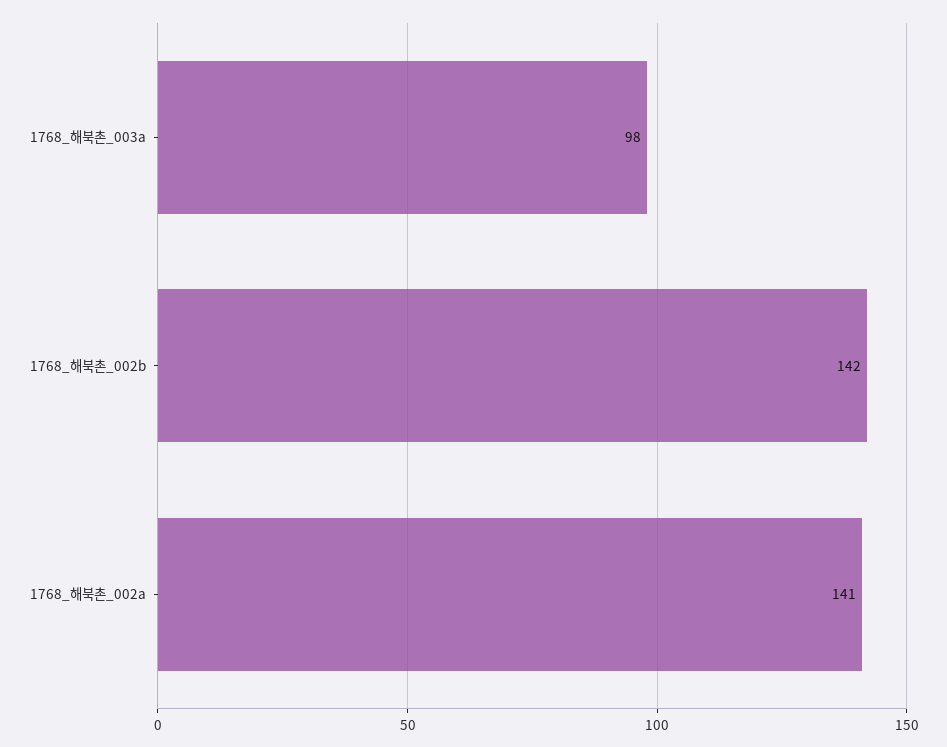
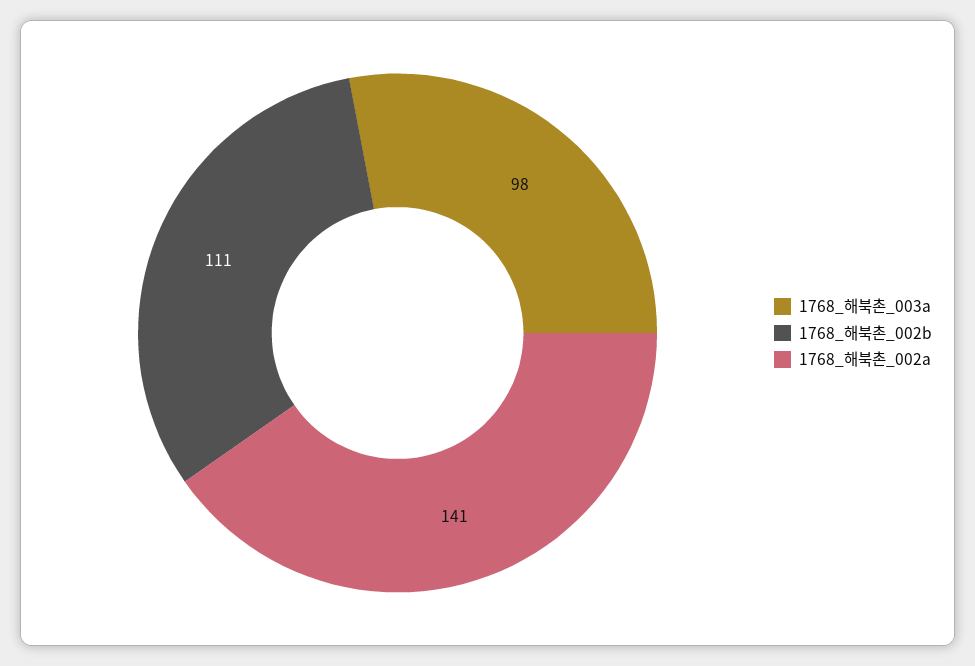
  {
    "1768_해북촌_003a": 98,
-   "1768_해북촌_002b": 142,
+   "1768_해북촌_002b": 111,
    "1768_해북촌_002a": 141
  }

